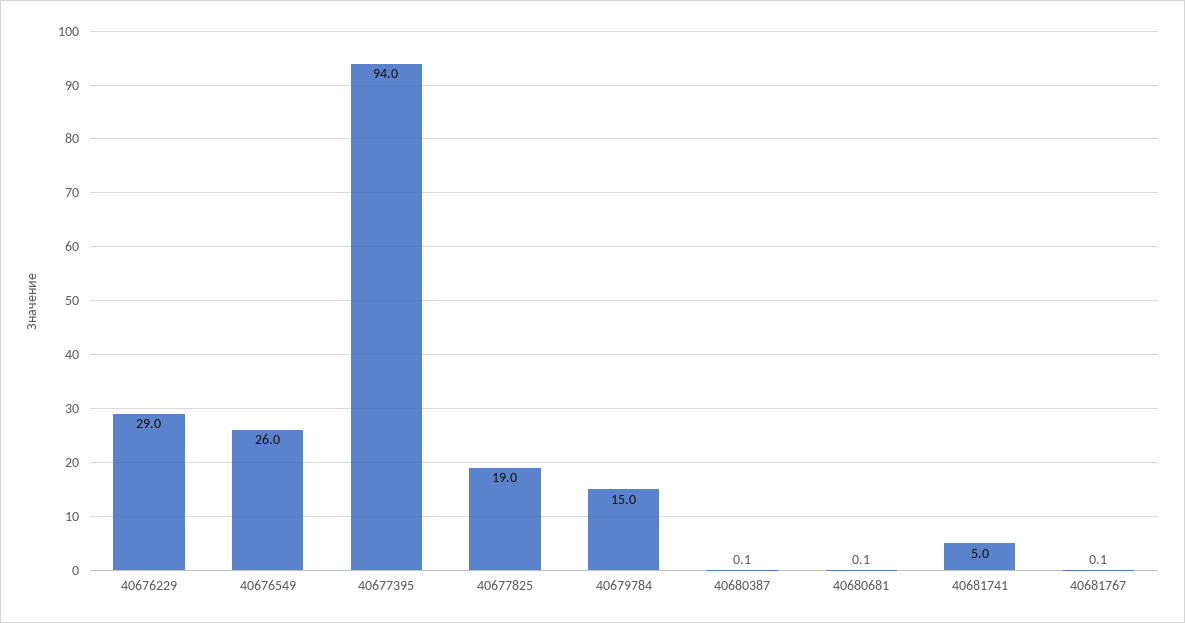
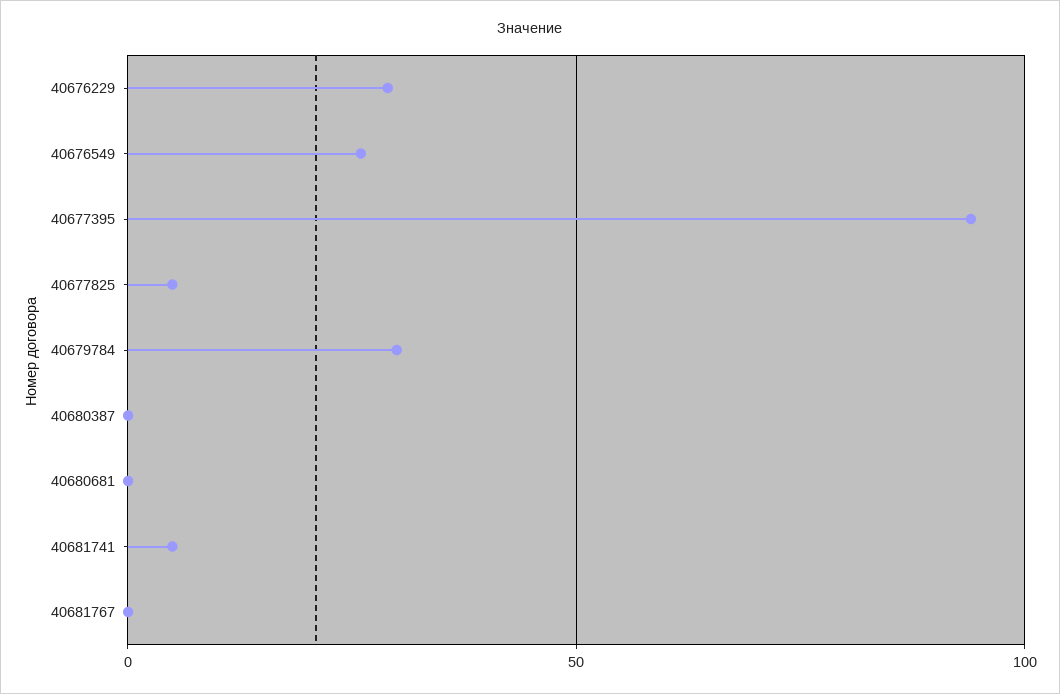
  {
    "40676229": 29,
    "40676549": 26,
    "40677395": 94,
-   "40677825": 19,
+   "40677825": 5,
-   "40679784": 15,
+   "40679784": 30,
    "40680387": 0.1,
    "40680681": 0.1,
    "40681741": 5,
    "40681767": 0.1
  }

